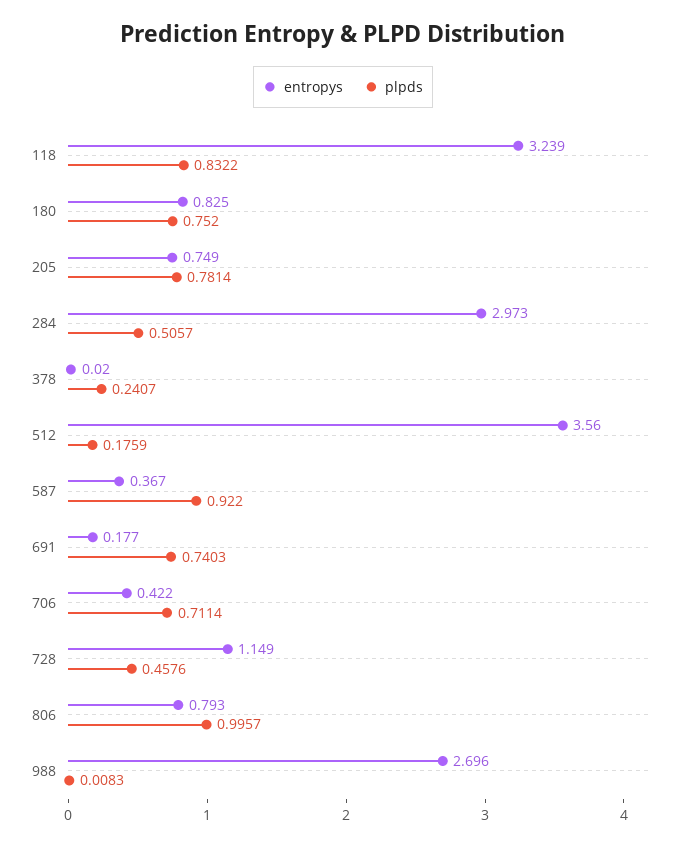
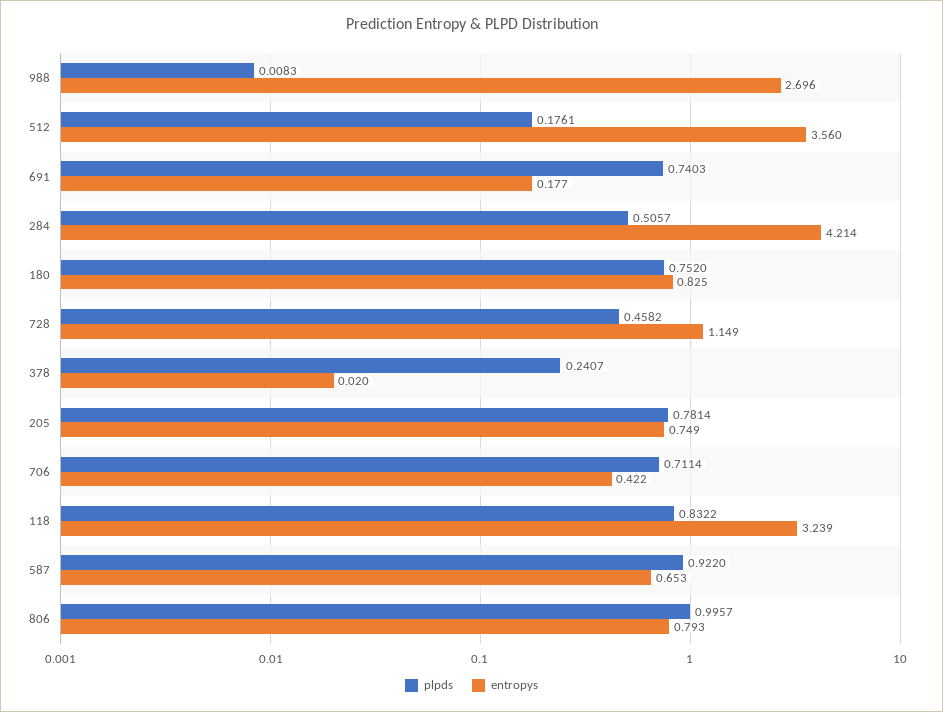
  {
    "entropys": {
      "118": 3.239,
      "180": 0.825,
      "205": 0.749,
-     "284": 2.973,
+     "284": 4.214,
      "378": 0.02,
      "512": 3.56,
-     "587": 0.367,
+     "587": 0.653,
      "691": 0.177,
      "706": 0.422,
      "728": 1.149,
      "806": 0.793,
      "988": 2.696
    },
    "plpds": {
      "118": 0.8322,
      "180": 0.752,
      "205": 0.7814,
      "284": 0.5057,
      "378": 0.2407,
-     "512": 0.1759,
+     "512": 0.1761,
      "587": 0.922,
      "691": 0.7403,
      "706": 0.7114,
-     "728": 0.4576,
+     "728": 0.4582,
      "806": 0.9957,
      "988": 0.0083
    }
  }

